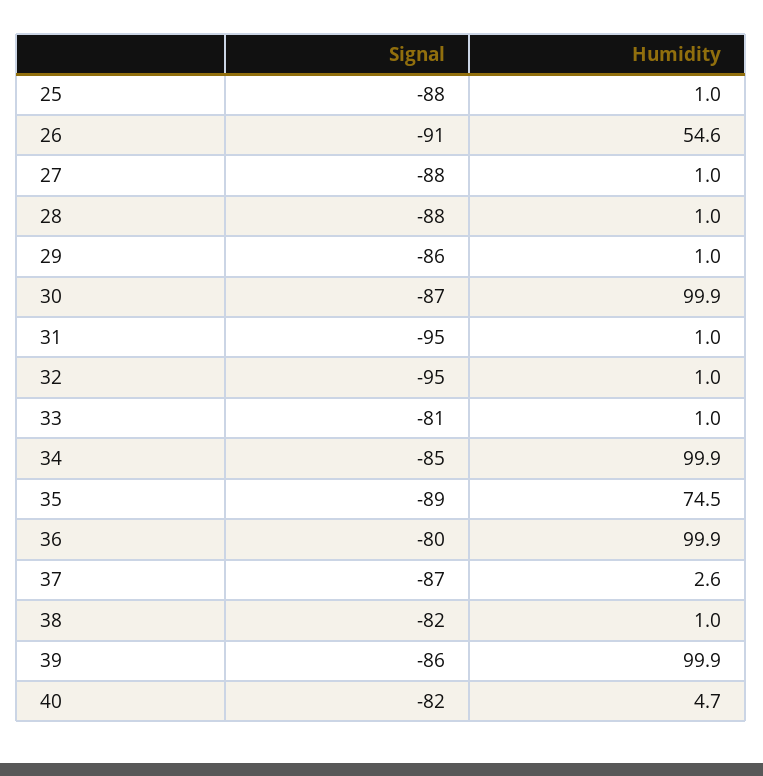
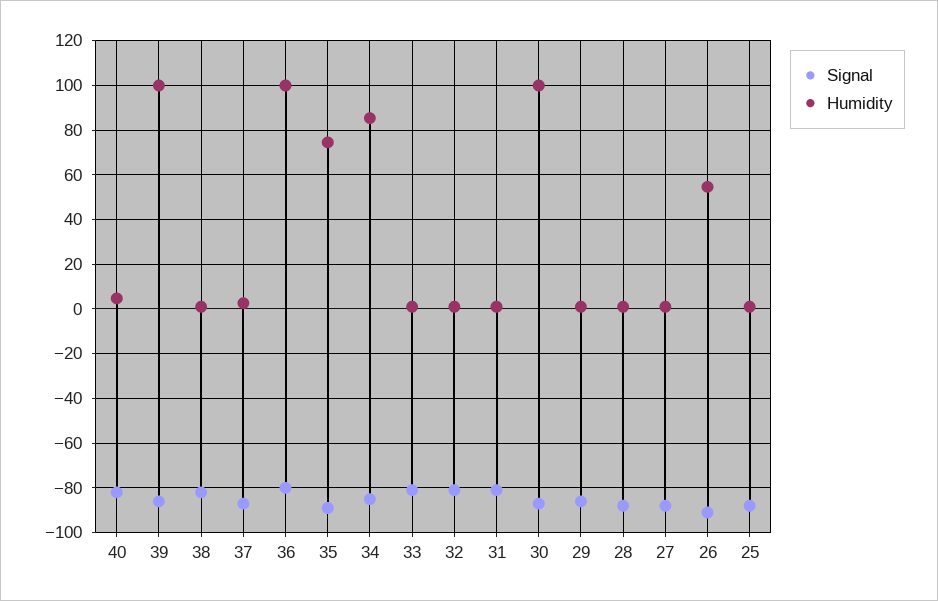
  {
    "Signal": {
      "25": -88,
      "26": -91,
      "27": -88,
      "28": -88,
      "29": -86,
      "30": -87,
-     "31": -95,
+     "31": -80,
-     "32": -95,
+     "32": -80,
      "33": -81,
      "34": -85,
      "35": -89,
      "36": -80,
      "37": -87,
      "38": -82,
      "39": -86,
      "40": -82
    },
    "Humidity": {
      "25": 1,
      "26": 54.6,
      "27": 1,
      "28": 1,
      "29": 1,
      "30": 99.9,
      "31": 1,
      "32": 1,
      "33": 1,
-     "34": 99.9,
+     "34": 85,
      "35": 74.5,
      "36": 99.9,
      "37": 2.6,
      "38": 1,
      "39": 99.9,
      "40": 4.7
    }
  }

